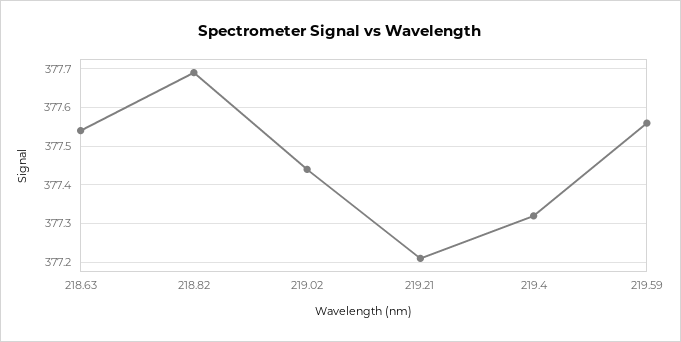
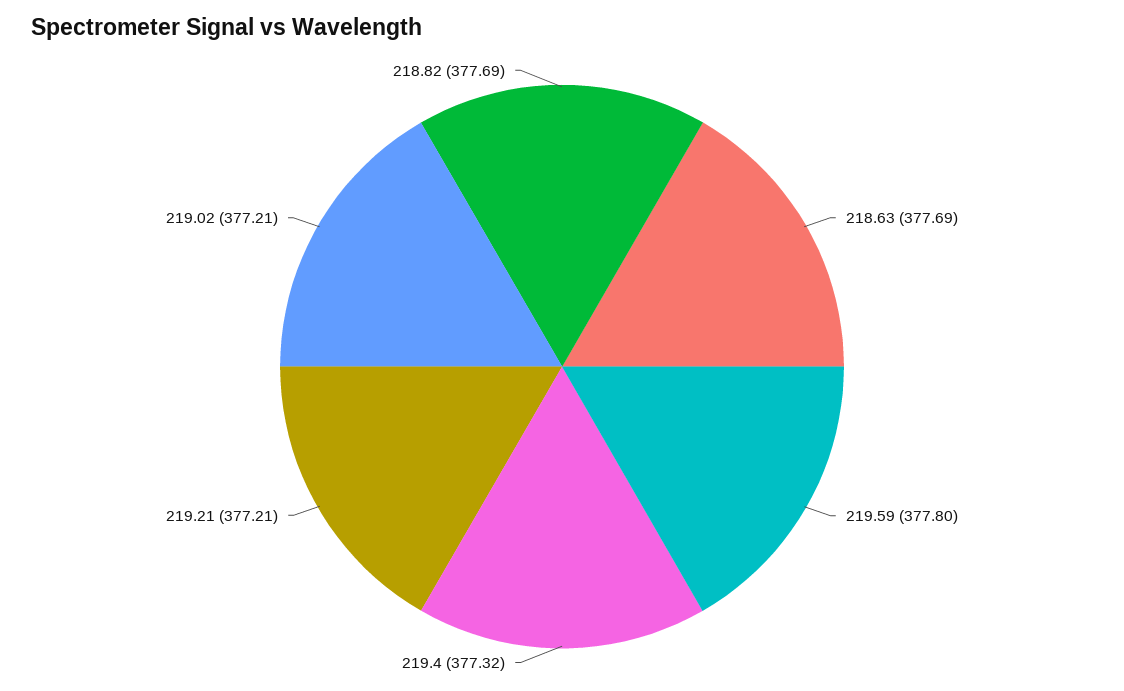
  {
-   "218.63": 377.55,
+   "218.63": 377.69,
    "218.82": 377.69,
-   "219.02": 377.45,
+   "219.02": 377.21,
    "219.21": 377.21,
    "219.4": 377.32,
-   "219.59": 377.55
+   "219.59": 377.8
  }

